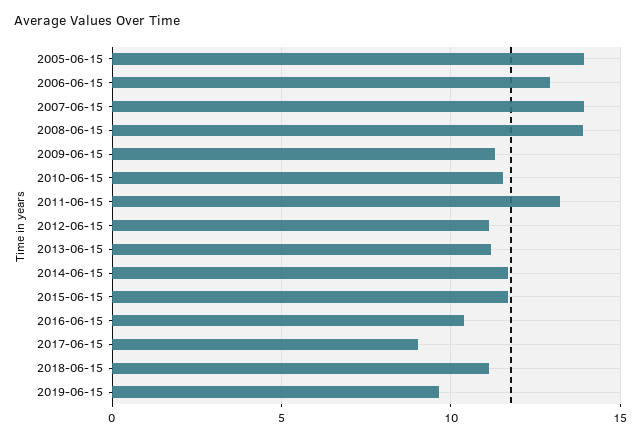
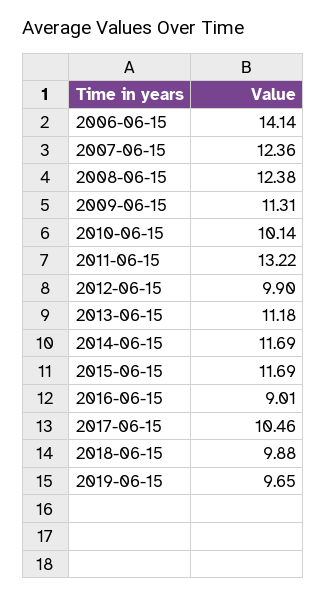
  {
-   "2005-06-15": 14,
-   "2006-06-15": 13,
+   "2006-06-15": 14.14,
-   "2007-06-15": 14,
+   "2007-06-15": 12.36,
-   "2008-06-15": 14,
+   "2008-06-15": 12.38,
    "2009-06-15": 11.31,
-   "2010-06-15": 11.5,
+   "2010-06-15": 10.14,
    "2011-06-15": 13.22,
-   "2012-06-15": 11,
+   "2012-06-15": 9.9,
    "2013-06-15": 11.18,
    "2014-06-15": 11.69,
    "2015-06-15": 11.69,
-   "2016-06-15": 10.5,
+   "2016-06-15": 9.01,
-   "2017-06-15": 9,
+   "2017-06-15": 10.46,
-   "2018-06-15": 11,
+   "2018-06-15": 9.88,
    "2019-06-15": 9.65
  }

